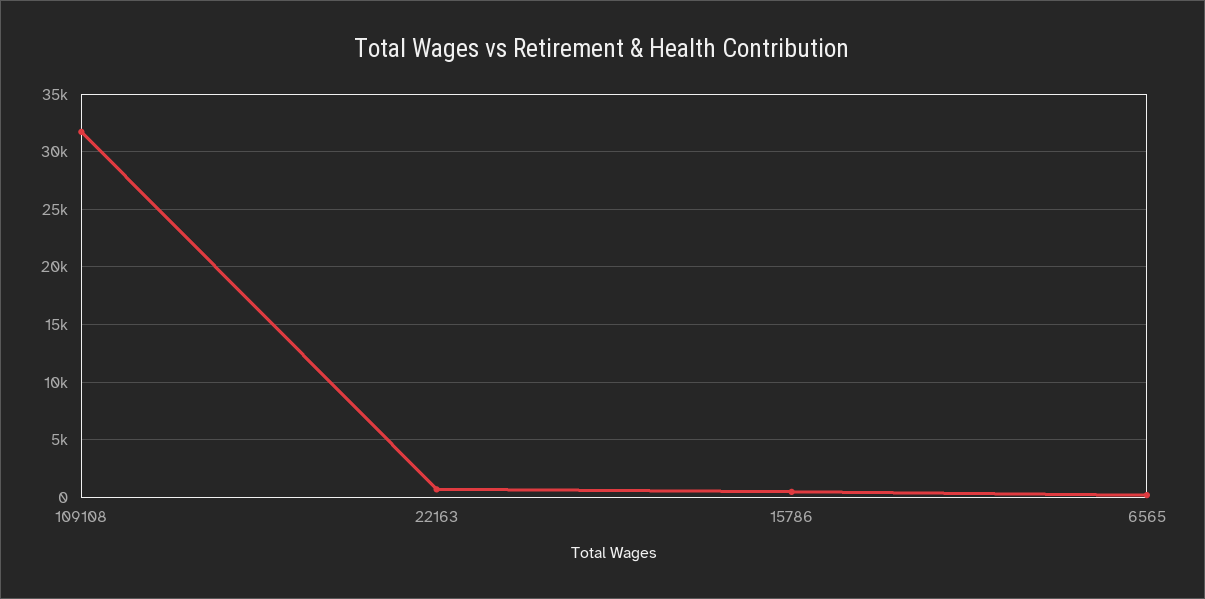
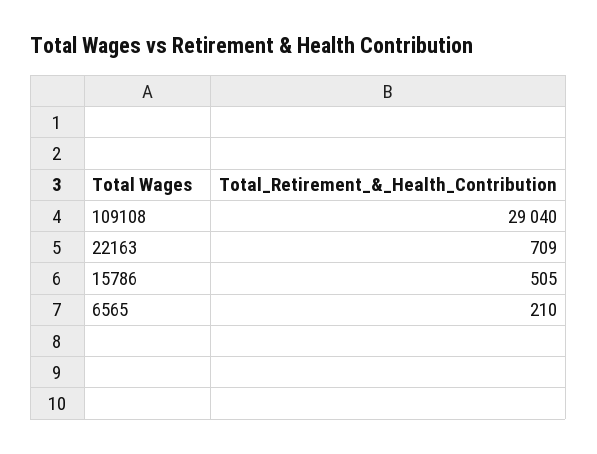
  {
-   "109108": 32000,
+   "109108": 29040,
    "22163": 709,
    "15786": 505,
    "6565": 210
  }

